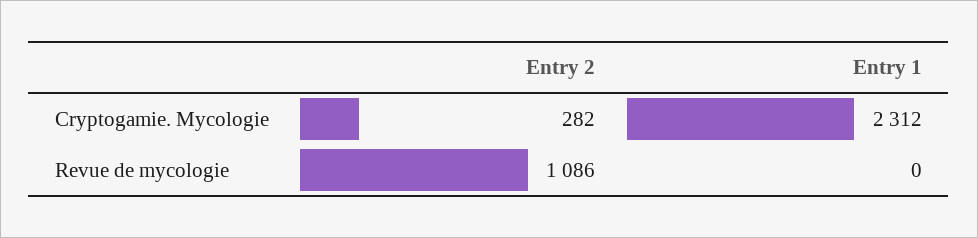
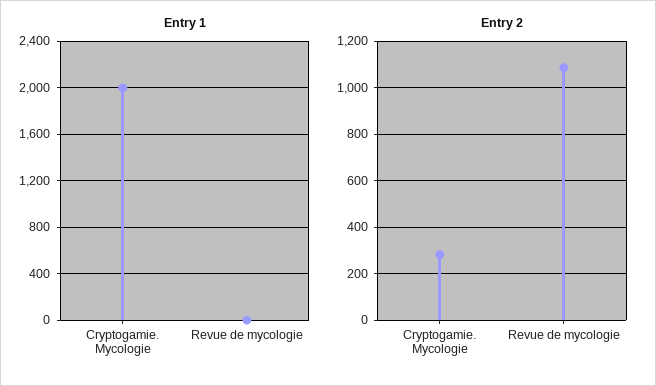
  {
    "Entry 2": {
      "Cryptogamie. Mycologie": 282,
      "Revue de mycologie": 1086
    },
    "Entry 1": {
-     "Cryptogamie. Mycologie": 2312,
+     "Cryptogamie. Mycologie": 2000,
      "Revue de mycologie": 0
    }
  }

